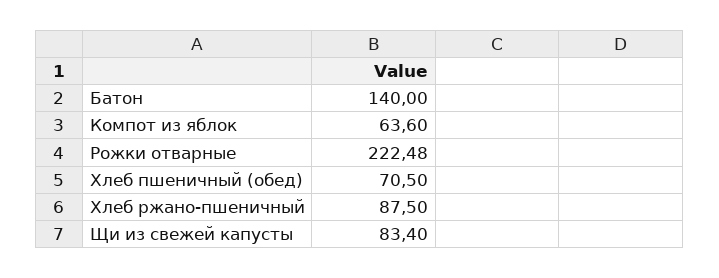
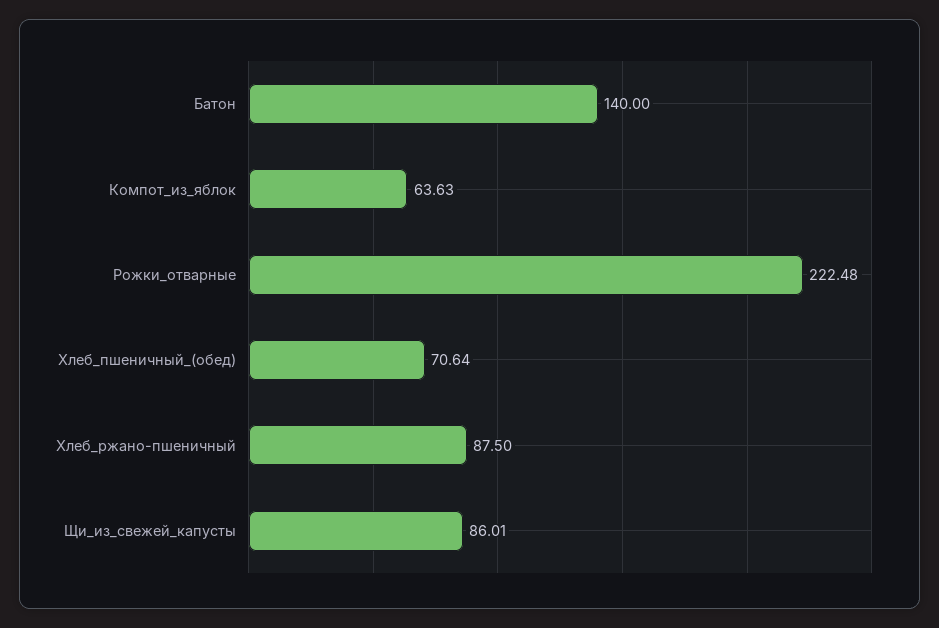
  {
    "Батон": 140,
-   "Компот из яблок": 63.6,
+   "Компот из яблок": 63.63,
    "Рожки отварные": 222.48,
-   "Хлеб пшеничный (обед)": 70.5,
+   "Хлеб пшеничный (обед)": 70.64,
    "Хлеб ржано-пшеничный": 87.5,
-   "Щи из свежей капусты": 83.4
+   "Щи из свежей капусты": 86.01
  }

